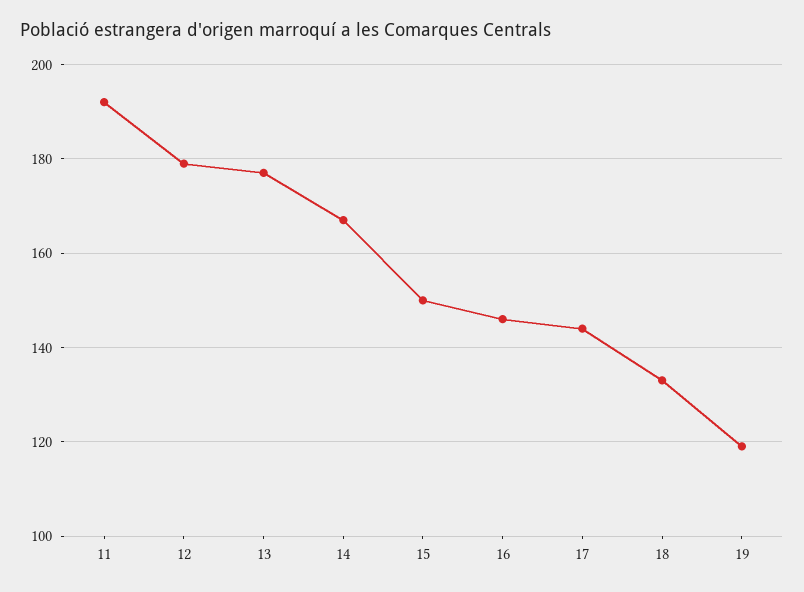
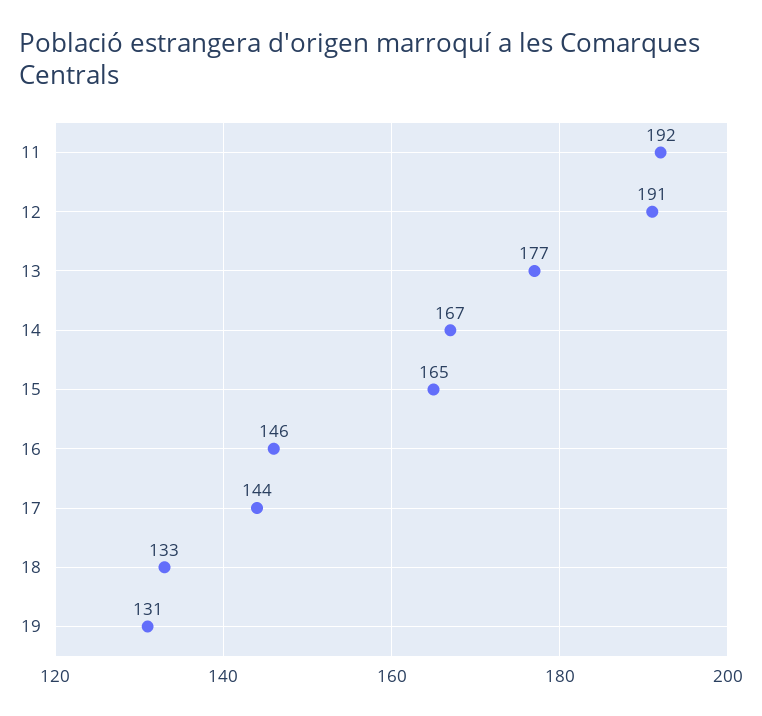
  {
    "11": 192,
-   "12": 180,
+   "12": 191,
    "13": 177,
    "14": 167,
-   "15": 150,
+   "15": 165,
    "16": 146,
    "17": 144,
    "18": 133,
-   "19": 120
+   "19": 131
  }

